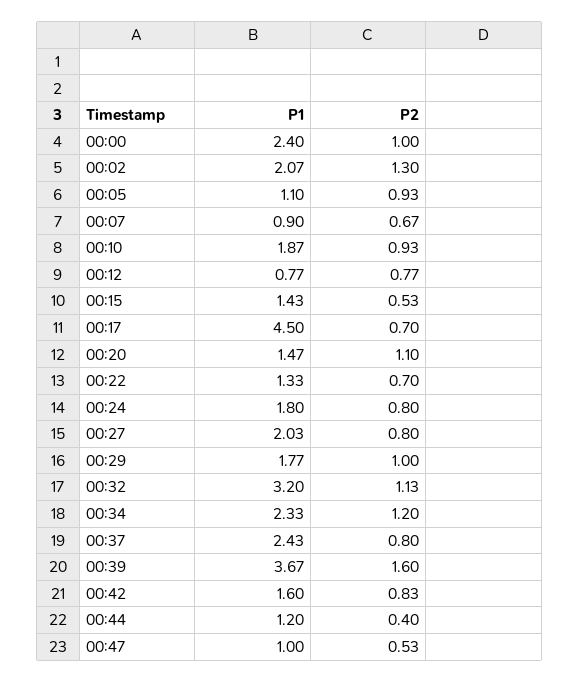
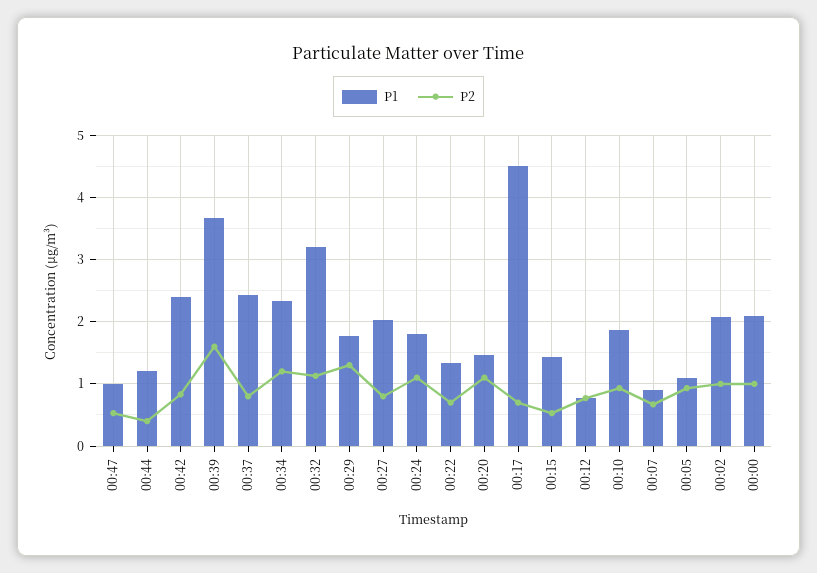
  {
    "P1": {
-     "00:00": 2.4,
+     "00:00": 2.1,
      "00:02": 2.07,
      "00:05": 1.1,
      "00:07": 0.9,
      "00:10": 1.87,
      "00:12": 0.77,
      "00:15": 1.43,
      "00:17": 4.5,
      "00:20": 1.47,
      "00:22": 1.33,
      "00:24": 1.8,
      "00:27": 2.03,
      "00:29": 1.77,
      "00:32": 3.2,
      "00:34": 2.33,
      "00:37": 2.43,
      "00:39": 3.67,
-     "00:42": 1.6,
+     "00:42": 2.4,
      "00:44": 1.2,
      "00:47": 1
    },
    "P2": {
      "00:00": 1,
-     "00:02": 1.3,
+     "00:02": 1,
      "00:05": 0.93,
      "00:07": 0.67,
      "00:10": 0.93,
      "00:12": 0.77,
      "00:15": 0.53,
      "00:17": 0.7,
      "00:20": 1.1,
      "00:22": 0.7,
-     "00:24": 0.8,
+     "00:24": 1.1,
      "00:27": 0.8,
-     "00:29": 1,
+     "00:29": 1.3,
      "00:32": 1.13,
      "00:34": 1.2,
      "00:37": 0.8,
      "00:39": 1.6,
      "00:42": 0.83,
      "00:44": 0.4,
      "00:47": 0.53
    }
  }

